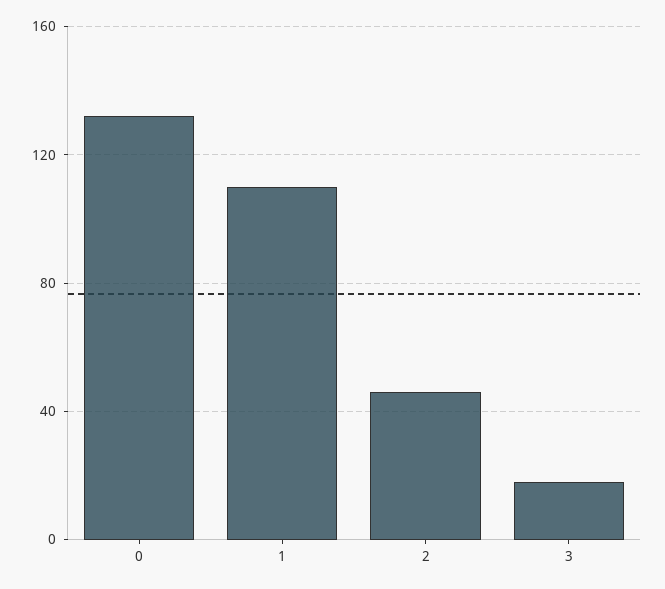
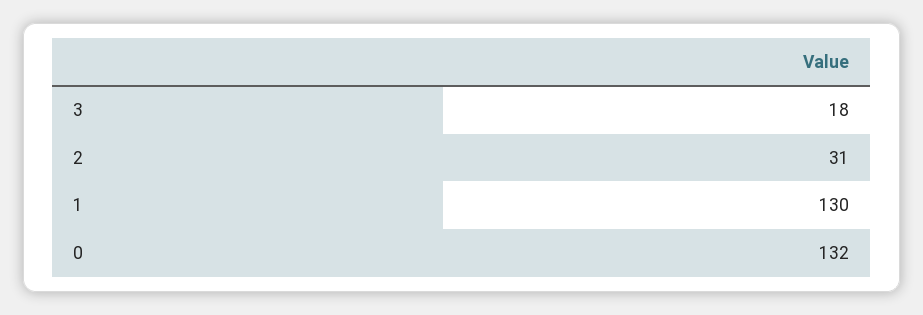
  {
    "0": 132,
-   "1": 110,
+   "1": 130,
-   "2": 45,
+   "2": 31,
    "3": 18
  }

